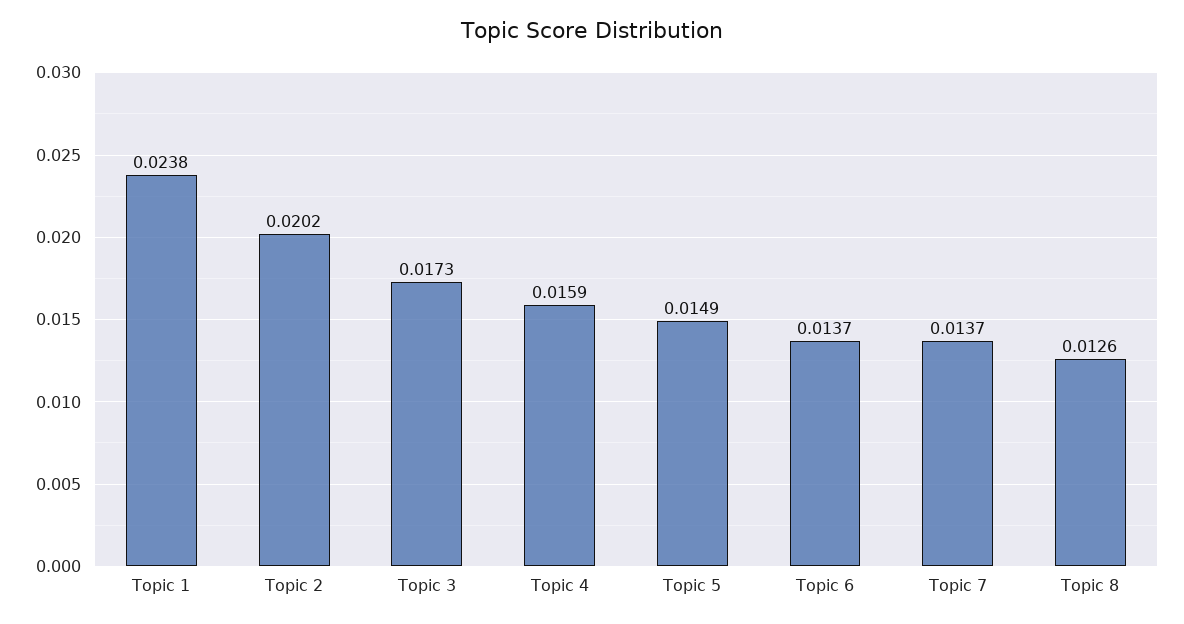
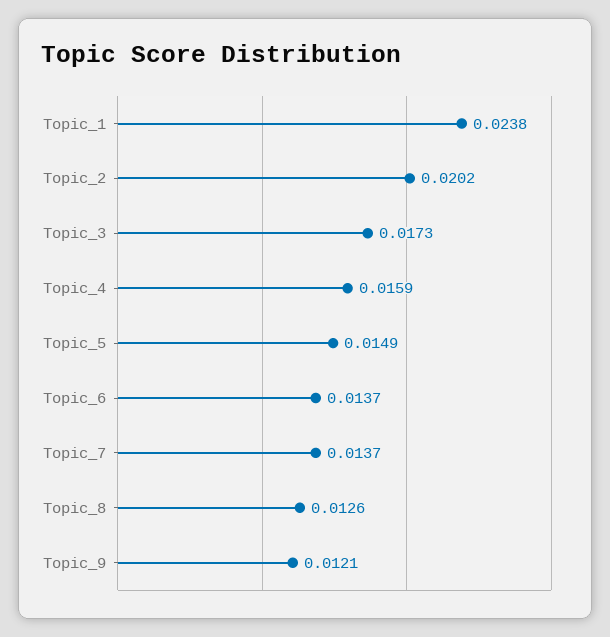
  {
    "Topic 1": 0.0238,
    "Topic 2": 0.0202,
    "Topic 3": 0.0173,
    "Topic 4": 0.0159,
    "Topic 5": 0.0149,
    "Topic 6": 0.0137,
    "Topic 7": 0.0137,
-   "Topic 8": 0.0126
+   "Topic 8": 0.0126,
+   "Topic_9": 0.0121
  }

